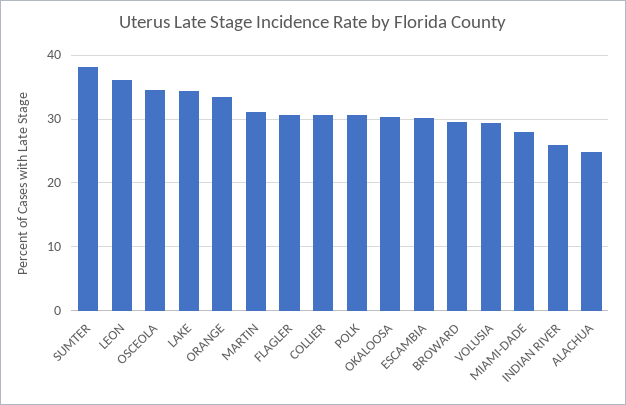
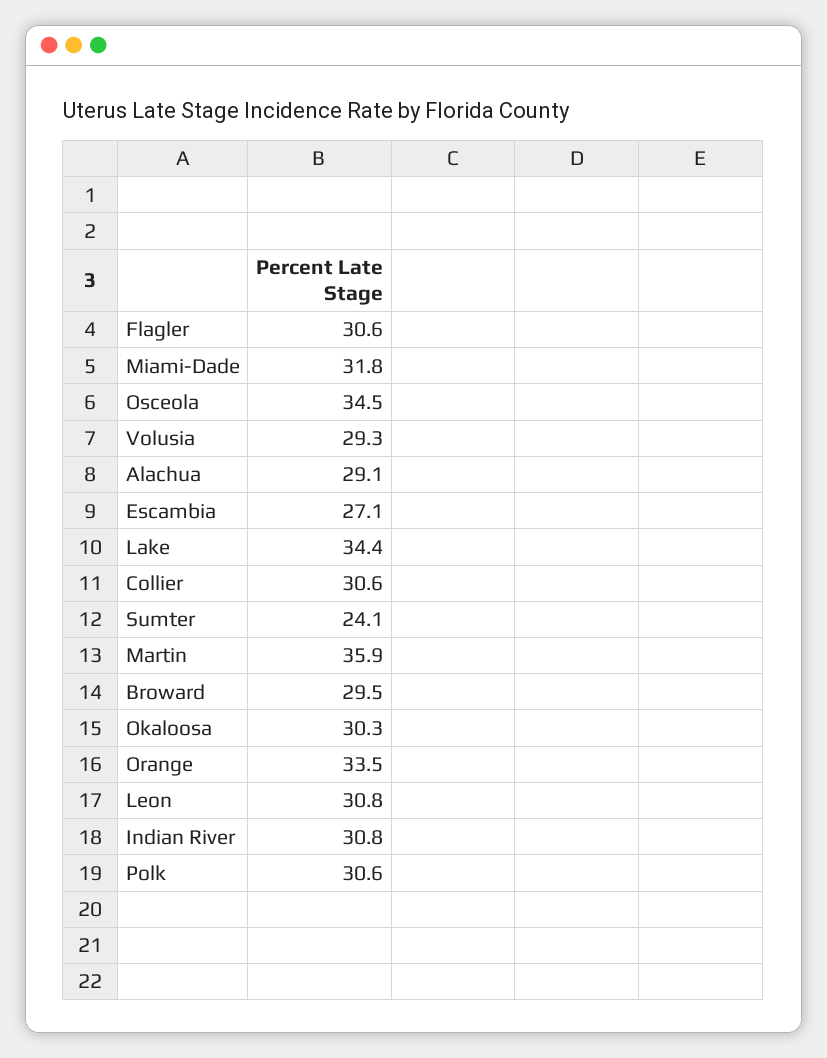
  {
-   "SUMTER": 38,
+   "SUMTER": 24.1,
-   "LEON": 36,
+   "LEON": 30.8,
    "OSCEOLA": 34.5,
    "LAKE": 34.4,
    "ORANGE": 33.5,
-   "MARTIN": 31,
+   "MARTIN": 35.9,
    "FLAGLER": 30.6,
    "COLLIER": 30.6,
    "POLK": 30.6,
    "OKALOOSA": 30.3,
-   "ESCAMBIA": 30,
+   "ESCAMBIA": 27.1,
    "BROWARD": 29.5,
    "VOLUSIA": 29.3,
-   "MIAMI-DADE": 28,
+   "MIAMI-DADE": 31.8,
-   "INDIAN RIVER": 26,
+   "INDIAN RIVER": 30.8,
-   "ALACHUA": 25
+   "ALACHUA": 29.1
  }

